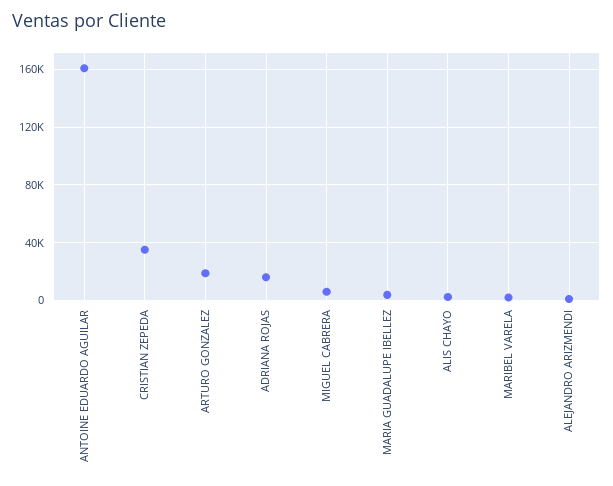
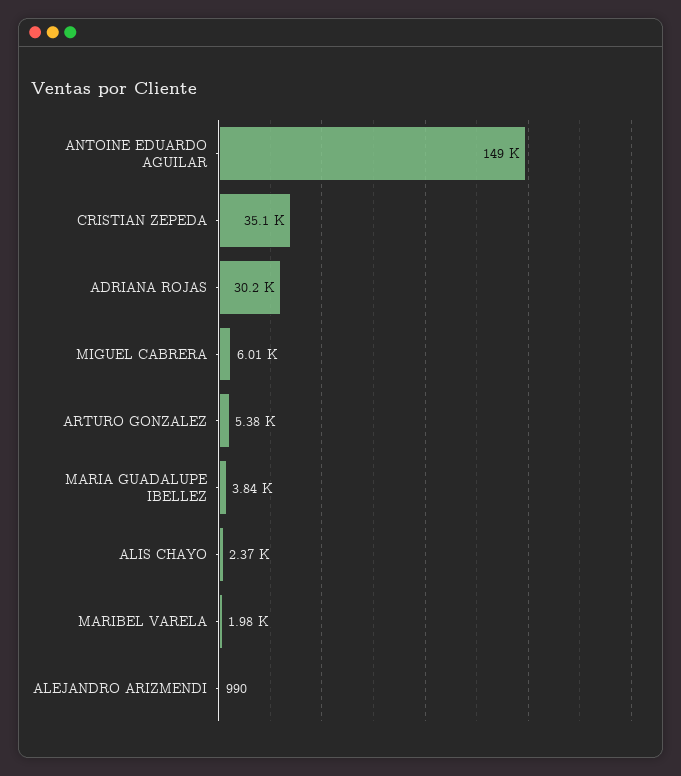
  {
-   "ANTOINE EDUARDO AGUILAR": 160000,
+   "ANTOINE EDUARDO AGUILAR": 149000,
    "CRISTIAN ZEPEDA": 35100,
-   "ARTURO GONZALEZ": 20000,
+   "ARTURO GONZALEZ": 5380,
-   "ADRIANA ROJAS": 15000,
+   "ADRIANA ROJAS": 30200,
    "MIGUEL CABRERA": 6010,
    "MARIA GUADALUPE IBELLEZ": 3840,
    "ALIS CHAYO": 2370,
    "MARIBEL VARELA": 1980,
    "ALEJANDRO ARIZMENDI": 990
  }

